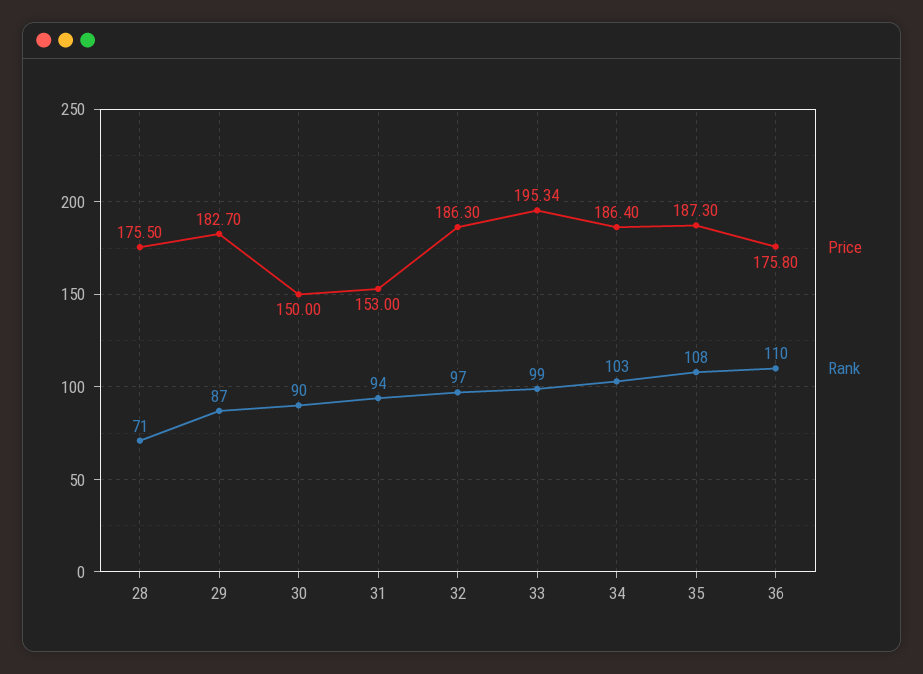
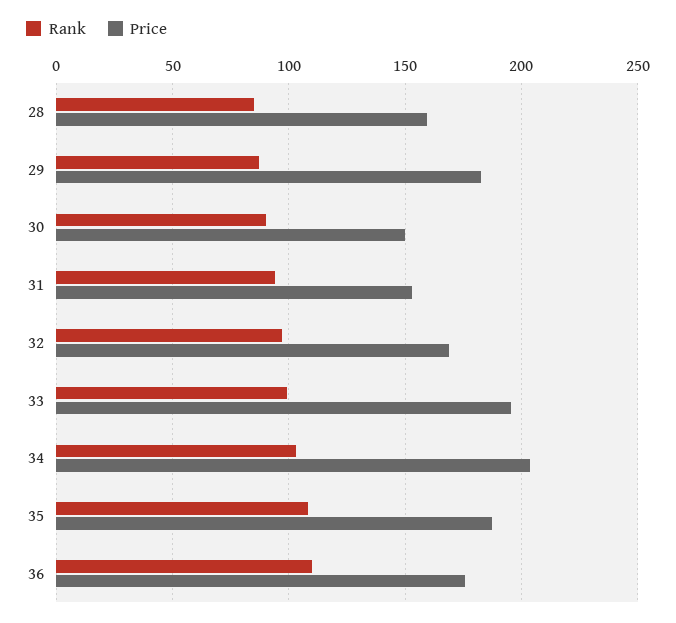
  {
    "Price": {
-     "28": 175.5,
+     "28": 160,
      "29": 182.7,
      "30": 150,
      "31": 153,
-     "32": 186.3,
+     "32": 170,
      "33": 195.34,
-     "34": 186.4,
+     "34": 205,
      "35": 187.3,
      "36": 175.8
    },
    "Rank": {
-     "28": 71,
+     "28": 85,
      "29": 87,
      "30": 90,
      "31": 94,
      "32": 97,
      "33": 99,
      "34": 103,
      "35": 108,
      "36": 110
    }
  }

